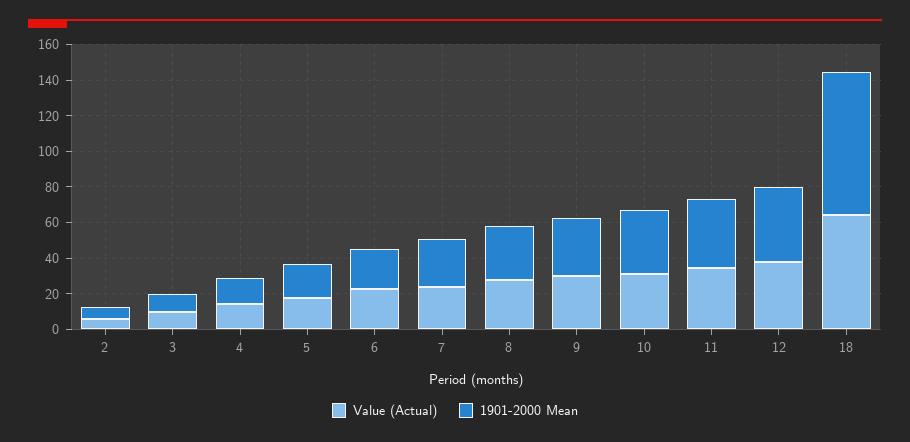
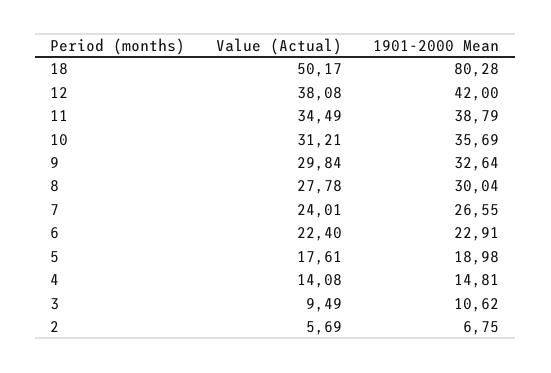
  {
    "Value (Actual)": {
      "2": 5.69,
      "3": 9.49,
      "4": 14.08,
      "5": 17.61,
      "6": 22.4,
      "7": 24.01,
      "8": 27.78,
      "9": 29.84,
      "10": 31.21,
      "11": 34.49,
      "12": 38.08,
-     "18": 65
+     "18": 50.17
    },
    "1901-2000 Mean": {
      "2": 6.75,
      "3": 10.62,
      "4": 14.81,
      "5": 18.98,
      "6": 22.91,
      "7": 26.55,
      "8": 30.04,
      "9": 32.64,
      "10": 35.69,
      "11": 38.79,
      "12": 42,
      "18": 80.28
    }
  }

